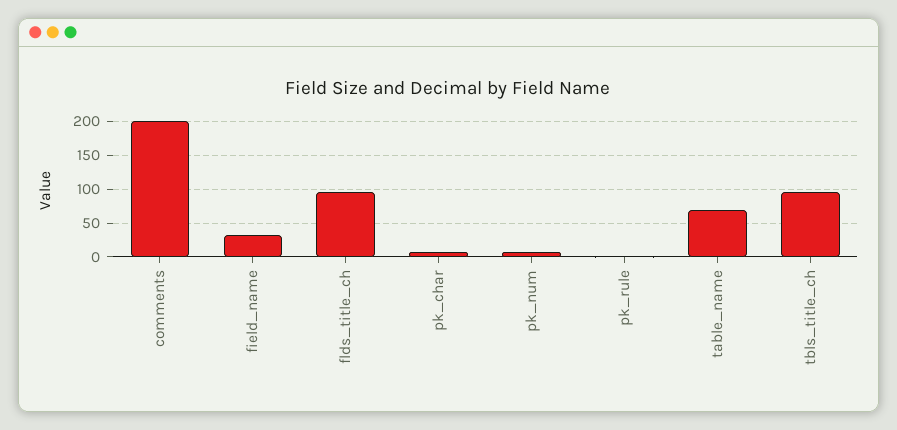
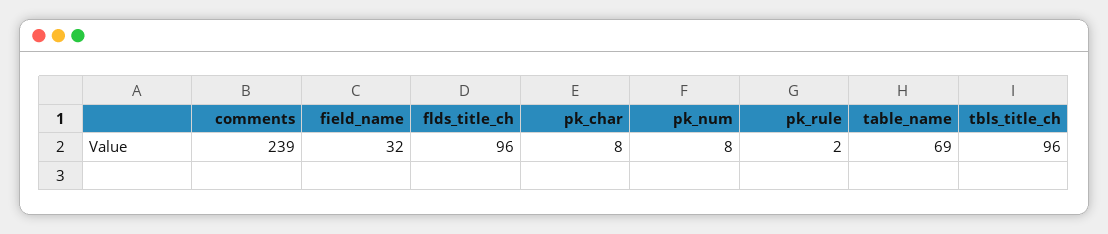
  {
-   "comments": 200,
+   "comments": 239,
    "field_name": 32,
    "flds_title_ch": 96,
    "pk_char": 8,
    "pk_num": 8,
    "pk_rule": 2,
    "table_name": 69,
    "tbls_title_ch": 96
  }

